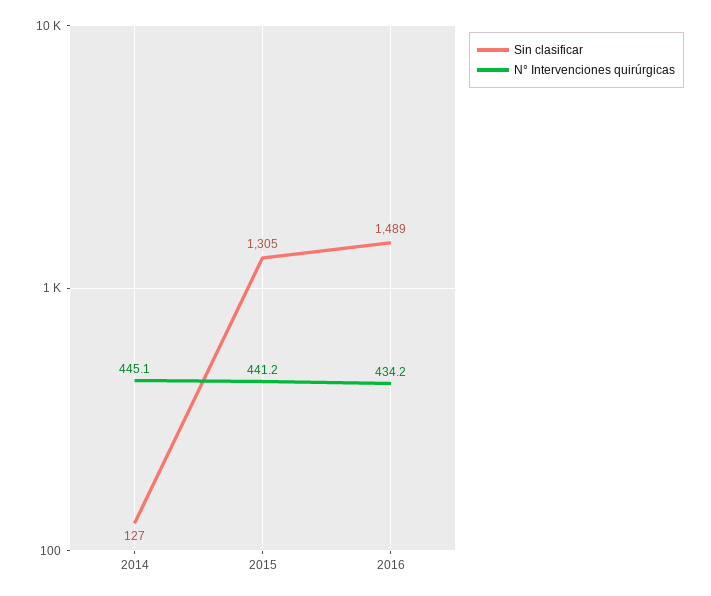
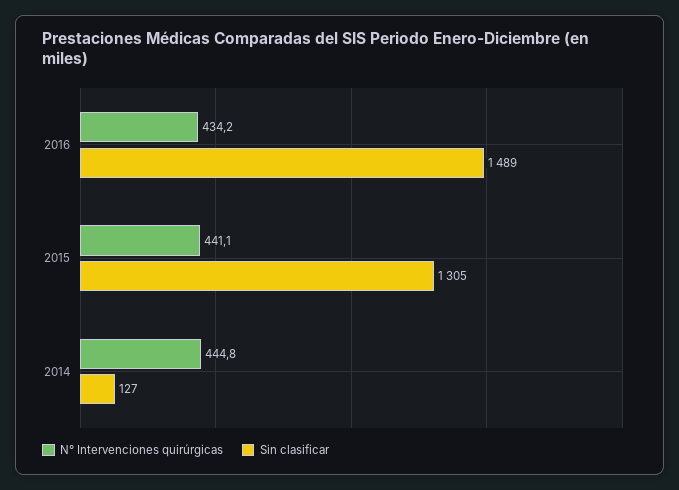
  {
    "Sin clasificar": {
      "2014": 127,
      "2015": 1305,
      "2016": 1489
    },
    "N° Intervenciones quirúrgicas": {
-     "2014": 445.1,
+     "2014": 444.8,
-     "2015": 441.2,
+     "2015": 441.1,
      "2016": 434.2
    }
  }

